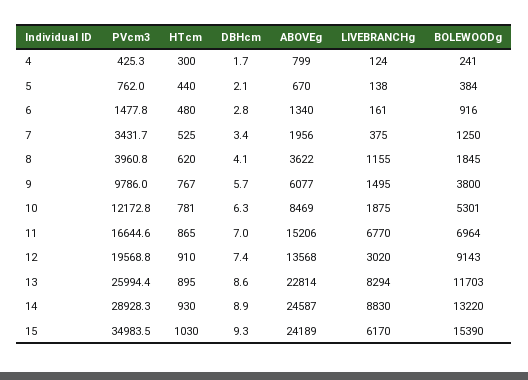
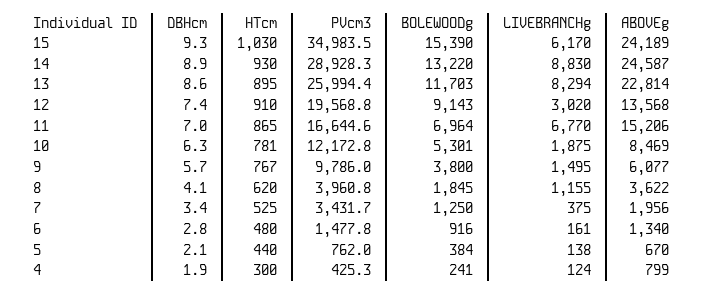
  {
    "PVcm3": {
      "4": 425.3,
      "5": 762,
      "6": 1477.8,
      "7": 3431.7,
      "8": 3960.8,
      "9": 9786,
      "10": 12172.8,
      "11": 16644.6,
      "12": 19568.8,
      "13": 25994.4,
      "14": 28928.3,
      "15": 34983.5
    },
    "HTcm": {
      "4": 300,
      "5": 440,
      "6": 480,
      "7": 525,
      "8": 620,
      "9": 767,
      "10": 781,
      "11": 865,
      "12": 910,
      "13": 895,
      "14": 930,
      "15": 1030
    },
    "DBHcm": {
-     "4": 1.7,
+     "4": 1.9,
      "5": 2.1,
      "6": 2.8,
      "7": 3.4,
      "8": 4.1,
      "9": 5.7,
      "10": 6.3,
      "11": 7,
      "12": 7.4,
      "13": 8.6,
      "14": 8.9,
      "15": 9.3
    },
    "ABOVEg": {
      "4": 799,
      "5": 670,
      "6": 1340,
      "7": 1956,
      "8": 3622,
      "9": 6077,
      "10": 8469,
      "11": 15206,
      "12": 13568,
      "13": 22814,
      "14": 24587,
      "15": 24189
    },
    "LIVEBRANCHg": {
      "4": 124,
      "5": 138,
      "6": 161,
      "7": 375,
      "8": 1155,
      "9": 1495,
      "10": 1875,
      "11": 6770,
      "12": 3020,
      "13": 8294,
      "14": 8830,
      "15": 6170
    },
    "BOLEWOODg": {
      "4": 241,
      "5": 384,
      "6": 916,
      "7": 1250,
      "8": 1845,
      "9": 3800,
      "10": 5301,
      "11": 6964,
      "12": 9143,
      "13": 11703,
      "14": 13220,
      "15": 15390
    }
  }

